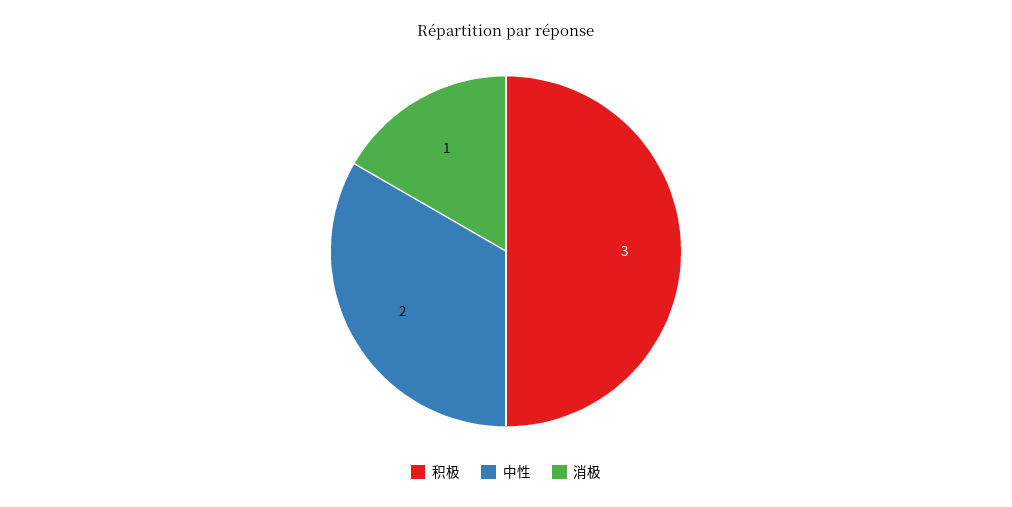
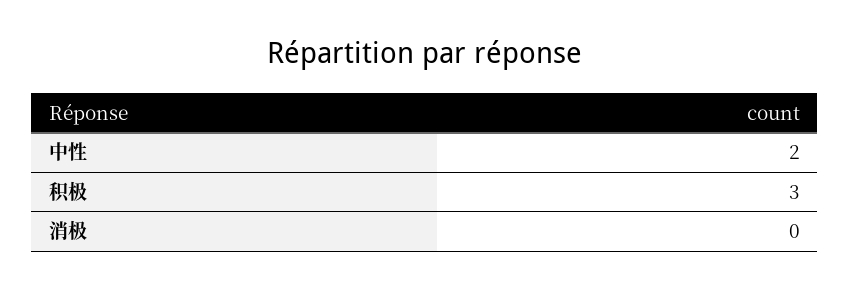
  {
    "积极": 3,
    "中性": 2,
-   "消极": 1
+   "消极": 0
  }

